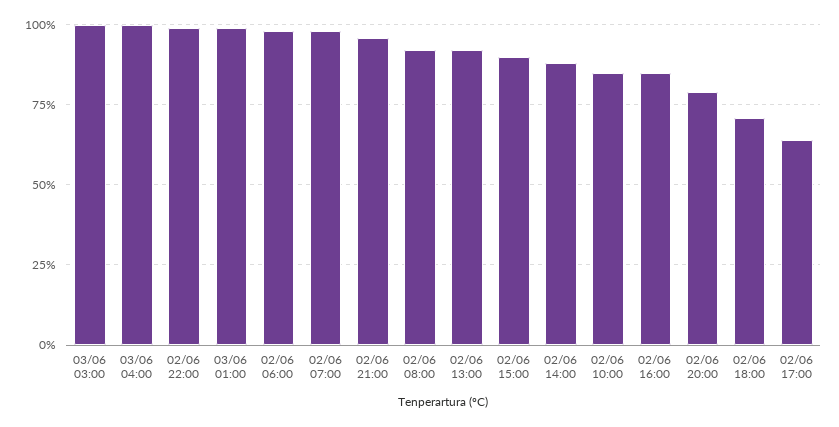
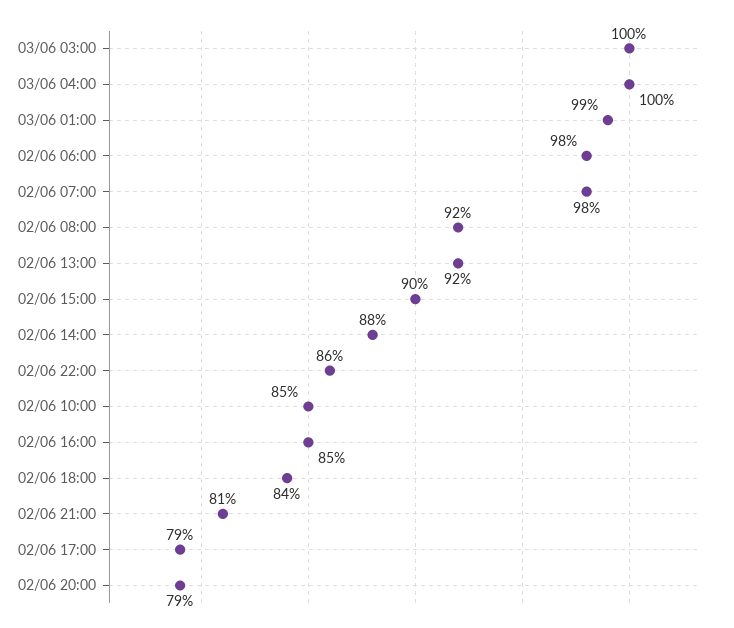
  {
    "03/06 03:00": 100,
    "03/06 04:00": 100,
-   "02/06 22:00": 100,
+   "02/06 22:00": 86,
    "03/06 01:00": 99,
    "02/06 06:00": 98,
    "02/06 07:00": 98,
-   "02/06 21:00": 95,
+   "02/06 21:00": 81,
    "02/06 08:00": 92,
    "02/06 13:00": 92,
    "02/06 15:00": 90,
    "02/06 14:00": 88,
    "02/06 10:00": 85,
    "02/06 16:00": 85,
    "02/06 20:00": 79,
-   "02/06 18:00": 70,
+   "02/06 18:00": 84,
-   "02/06 17:00": 65
+   "02/06 17:00": 79
  }

